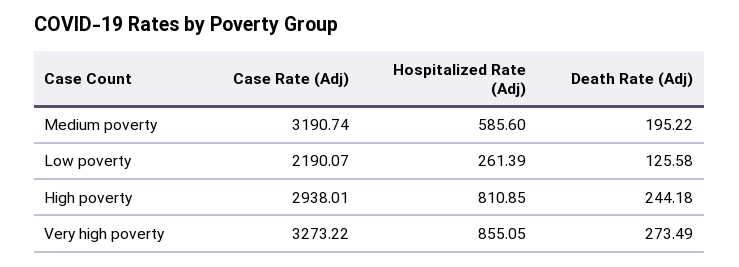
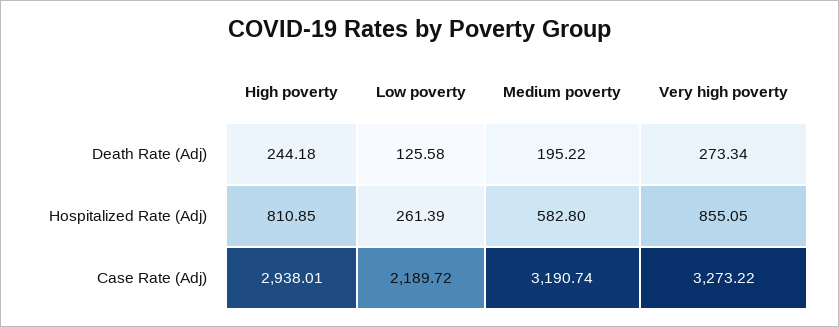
  {
    "Case Rate (Adj)": {
      "Medium poverty": 3190.74,
-     "Low poverty": 2190.07,
+     "Low poverty": 2189.72,
      "High poverty": 2938.01,
      "Very high poverty": 3273.22
    },
    "Hospitalized Rate (Adj)": {
-     "Medium poverty": 585.6,
+     "Medium poverty": 582.8,
      "Low poverty": 261.39,
      "High poverty": 810.85,
      "Very high poverty": 855.05
    },
    "Death Rate (Adj)": {
      "Medium poverty": 195.22,
      "Low poverty": 125.58,
      "High poverty": 244.18,
-     "Very high poverty": 273.49
+     "Very high poverty": 273.34
    }
  }

